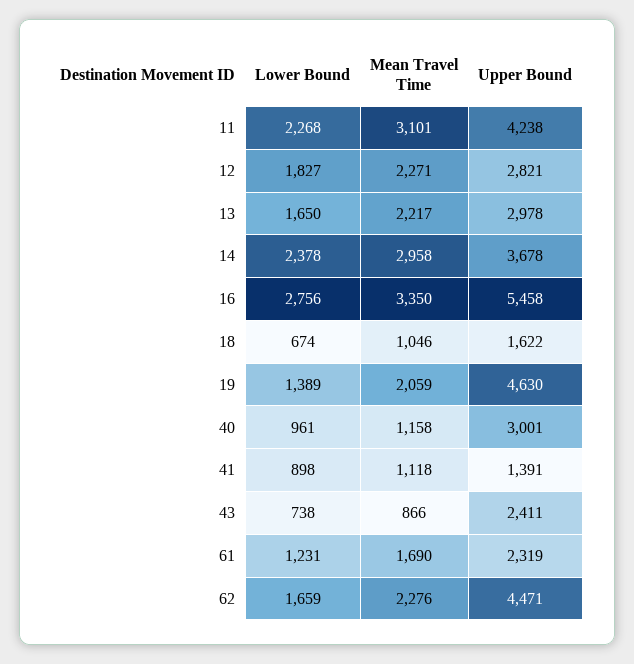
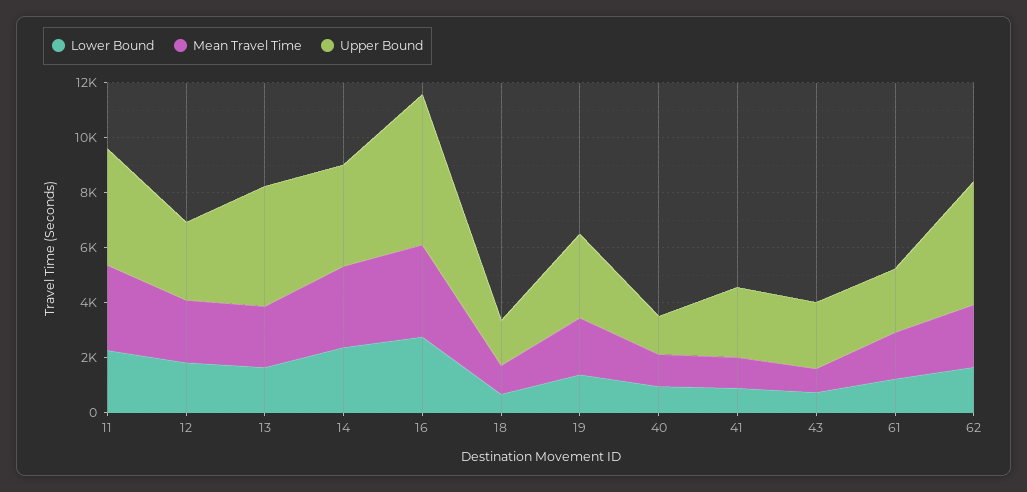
  {
    "Lower Bound": {
      "11": 2268,
      "12": 1827,
      "13": 1650,
      "14": 2378,
      "16": 2756,
      "18": 674,
      "19": 1389,
      "40": 961,
      "41": 898,
      "43": 738,
      "61": 1231,
      "62": 1659
    },
    "Mean Travel Time": {
      "11": 3101,
      "12": 2271,
      "13": 2217,
      "14": 2958,
      "16": 3350,
      "18": 1046,
      "19": 2059,
      "40": 1158,
      "41": 1118,
      "43": 866,
      "61": 1690,
      "62": 2276
    },
    "Upper Bound": {
      "11": 4238,
      "12": 2821,
-     "13": 2978,
+     "13": 4500,
      "14": 3678,
      "16": 5458,
      "18": 1622,
-     "19": 4630,
+     "19": 3000,
-     "40": 3001,
+     "40": 1500,
-     "41": 1391,
+     "41": 2500,
      "43": 2411,
      "61": 2319,
      "62": 4471
    }
  }

